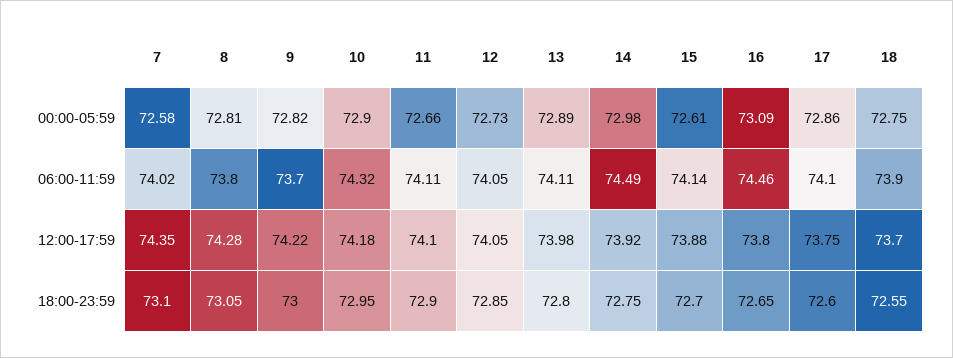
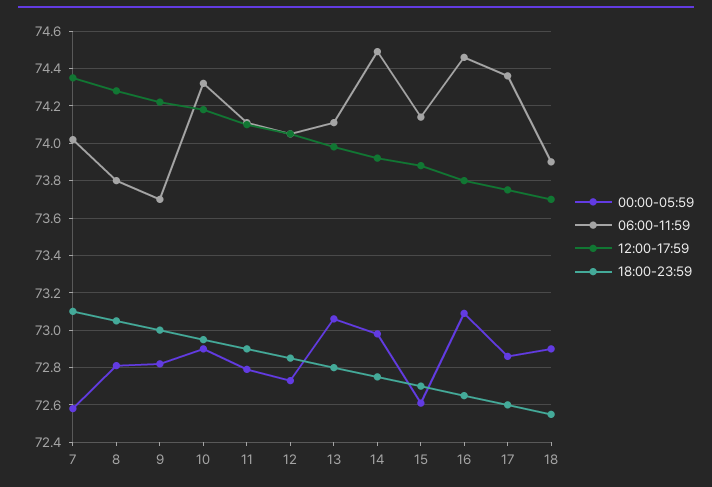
  {
    "00:00-05:59": {
      "7": 72.58,
      "8": 72.81,
      "9": 72.82,
      "10": 72.9,
-     "11": 72.66,
+     "11": 72.8,
      "12": 72.73,
-     "13": 72.89,
+     "13": 73.05,
      "14": 72.98,
      "15": 72.61,
      "16": 73.09,
      "17": 72.86,
-     "18": 72.75
+     "18": 72.9
    },
    "06:00-11:59": {
      "7": 74.02,
      "8": 73.8,
      "9": 73.7,
      "10": 74.32,
      "11": 74.11,
      "12": 74.05,
      "13": 74.11,
      "14": 74.49,
      "15": 74.14,
      "16": 74.46,
-     "17": 74.1,
+     "17": 74.35,
      "18": 73.9
    },
    "12:00-17:59": {
      "7": 74.35,
      "8": 74.28,
      "9": 74.22,
      "10": 74.18,
      "11": 74.1,
      "12": 74.05,
      "13": 73.98,
      "14": 73.92,
      "15": 73.88,
      "16": 73.8,
      "17": 73.75,
      "18": 73.7
    },
    "18:00-23:59": {
      "7": 73.1,
      "8": 73.05,
      "9": 73,
      "10": 72.95,
      "11": 72.9,
      "12": 72.85,
      "13": 72.8,
      "14": 72.75,
      "15": 72.7,
      "16": 72.65,
      "17": 72.6,
      "18": 72.55
    }
  }

